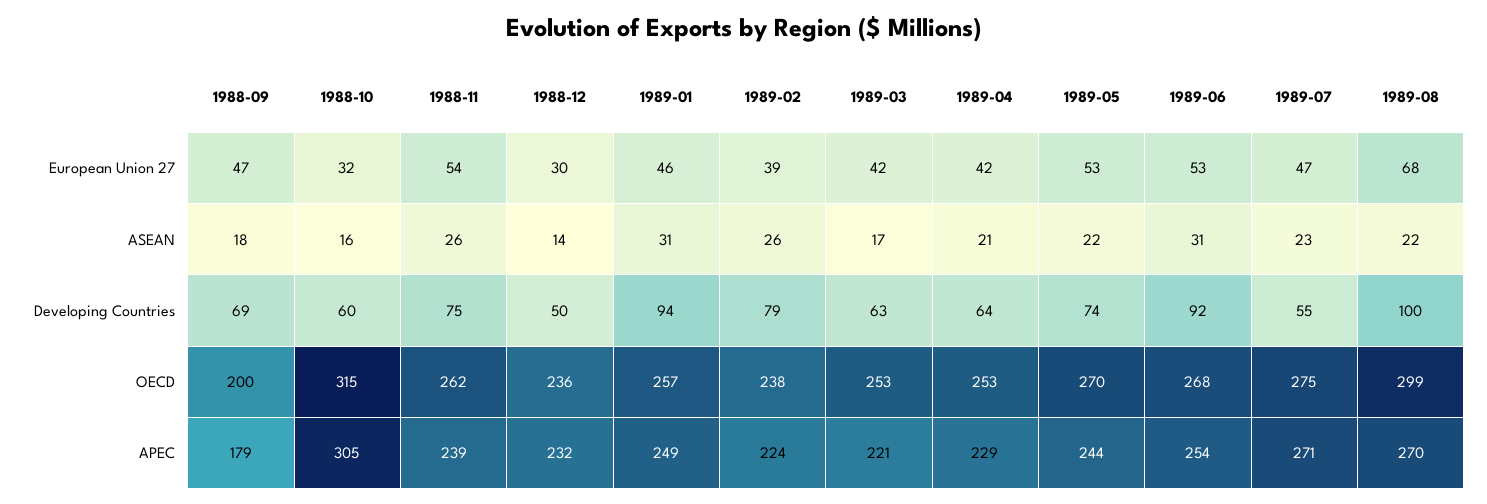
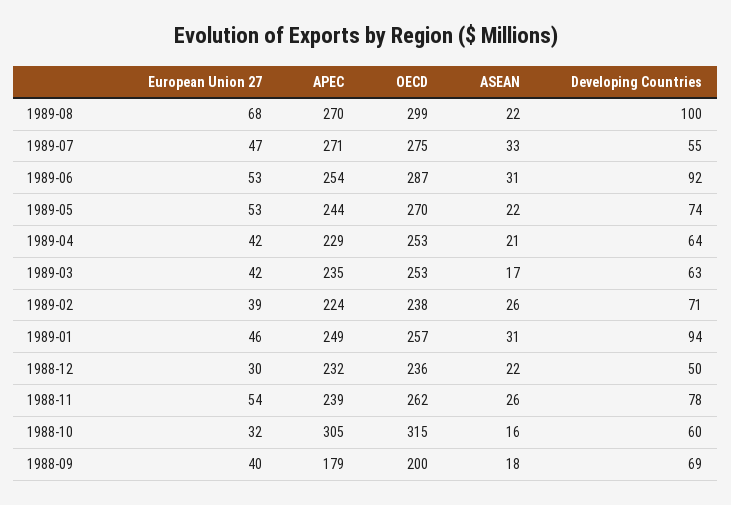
  {
    "1988-09": {
-     "European Union 27": 47,
+     "European Union 27": 40,
      "ASEAN": 18,
      "Developing Countries": 69,
      "OECD": 200,
      "APEC": 179
    },
    "1988-10": {
      "European Union 27": 32,
      "ASEAN": 16,
      "Developing Countries": 60,
      "OECD": 315,
      "APEC": 305
    },
    "1988-11": {
      "European Union 27": 54,
      "ASEAN": 26,
-     "Developing Countries": 75,
+     "Developing Countries": 78,
      "OECD": 262,
      "APEC": 239
    },
    "1988-12": {
      "European Union 27": 30,
-     "ASEAN": 14,
+     "ASEAN": 22,
      "Developing Countries": 50,
      "OECD": 236,
      "APEC": 232
    },
    "1989-01": {
      "European Union 27": 46,
      "ASEAN": 31,
      "Developing Countries": 94,
      "OECD": 257,
      "APEC": 249
    },
    "1989-02": {
      "European Union 27": 39,
      "ASEAN": 26,
-     "Developing Countries": 79,
+     "Developing Countries": 71,
      "OECD": 238,
      "APEC": 224
    },
    "1989-03": {
      "European Union 27": 42,
      "ASEAN": 17,
      "Developing Countries": 63,
      "OECD": 253,
-     "APEC": 221
+     "APEC": 235
    },
    "1989-04": {
      "European Union 27": 42,
      "ASEAN": 21,
      "Developing Countries": 64,
      "OECD": 253,
      "APEC": 229
    },
    "1989-05": {
      "European Union 27": 53,
      "ASEAN": 22,
      "Developing Countries": 74,
      "OECD": 270,
      "APEC": 244
    },
    "1989-06": {
      "European Union 27": 53,
      "ASEAN": 31,
      "Developing Countries": 92,
-     "OECD": 268,
+     "OECD": 287,
      "APEC": 254
    },
    "1989-07": {
      "European Union 27": 47,
-     "ASEAN": 23,
+     "ASEAN": 33,
      "Developing Countries": 55,
      "OECD": 275,
      "APEC": 271
    },
    "1989-08": {
      "European Union 27": 68,
      "ASEAN": 22,
      "Developing Countries": 100,
      "OECD": 299,
      "APEC": 270
    }
  }

